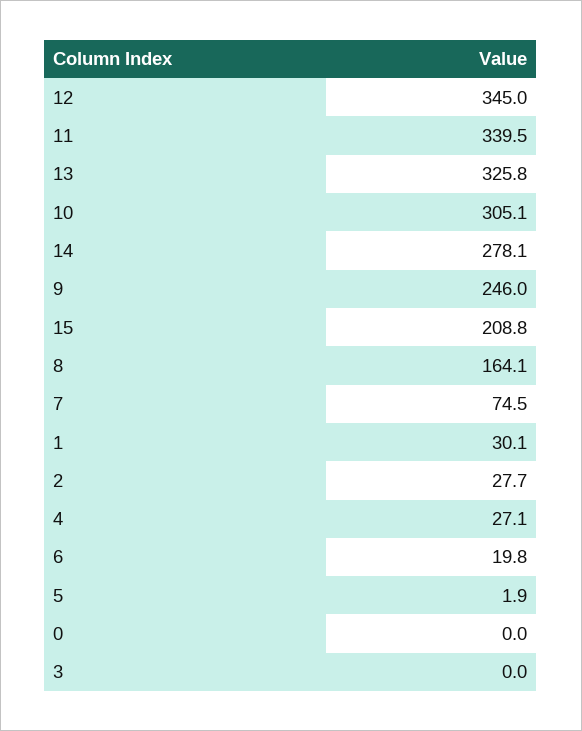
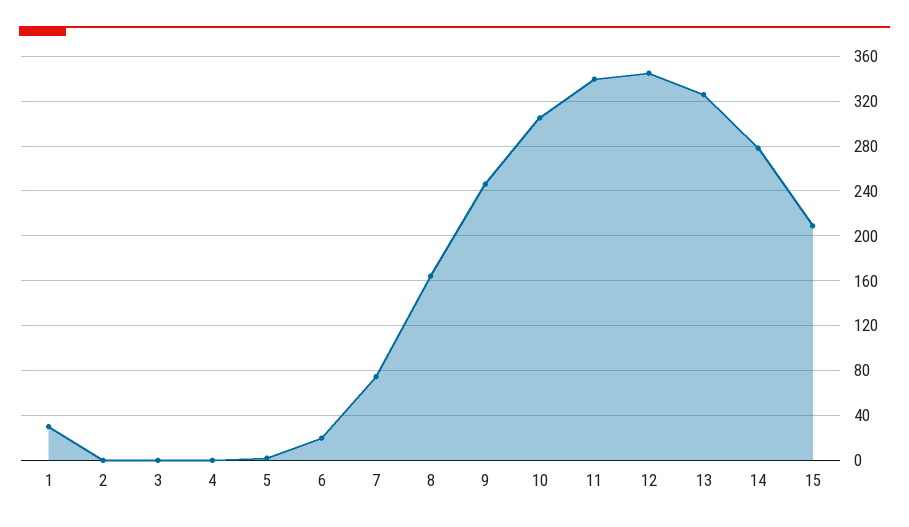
  {
    "12": 345,
    "11": 339.5,
    "13": 325.8,
    "10": 305.1,
    "14": 278.1,
    "9": 246,
    "15": 208.8,
    "8": 164.1,
    "7": 74.5,
    "1": 30.1,
-   "2": 27.7,
+   "2": 0,
-   "4": 27.1,
+   "4": 0,
    "6": 19.8,
    "5": 1.9,
-   "0": 0,
    "3": 0
  }

